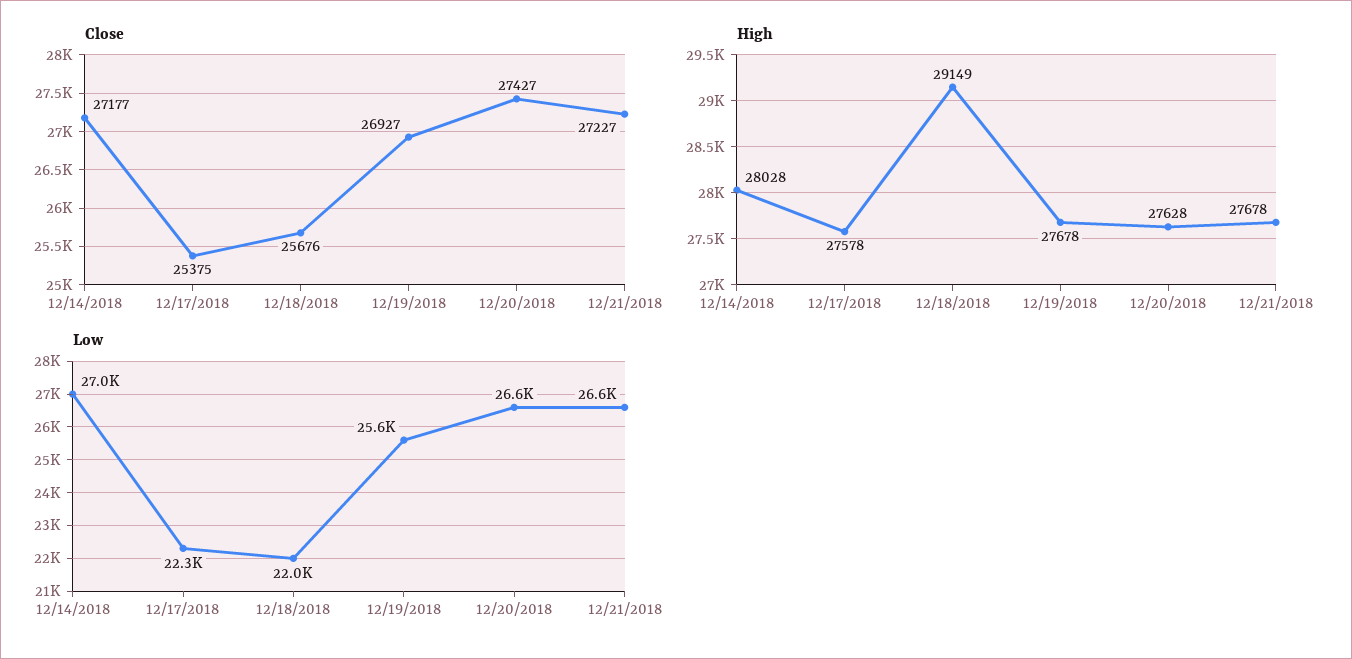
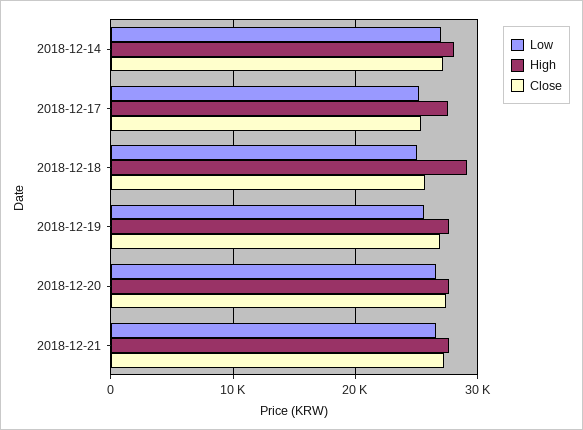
  {
    "Close": {
      "12/14/2018": 27177,
      "12/17/2018": 25375,
      "12/18/2018": 25676,
      "12/19/2018": 26927,
      "12/20/2018": 27427,
      "12/21/2018": 27227
    },
    "High": {
      "12/14/2018": 28028,
      "12/17/2018": 27578,
      "12/18/2018": 29149,
      "12/19/2018": 27678,
      "12/20/2018": 27628,
      "12/21/2018": 27678
    },
    "Low": {
      "12/14/2018": 27000,
-     "12/17/2018": 22300,
+     "12/17/2018": 25000,
-     "12/18/2018": 22000,
+     "12/18/2018": 25000,
      "12/19/2018": 25600,
      "12/20/2018": 26600,
      "12/21/2018": 26600
    }
  }

